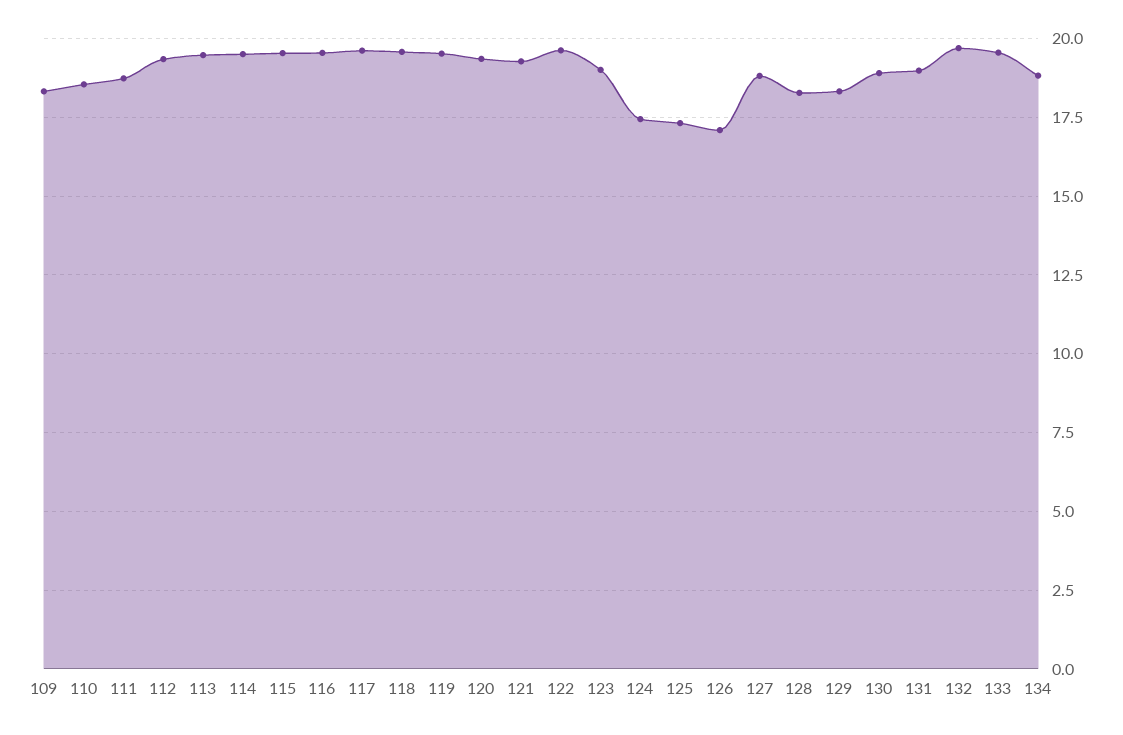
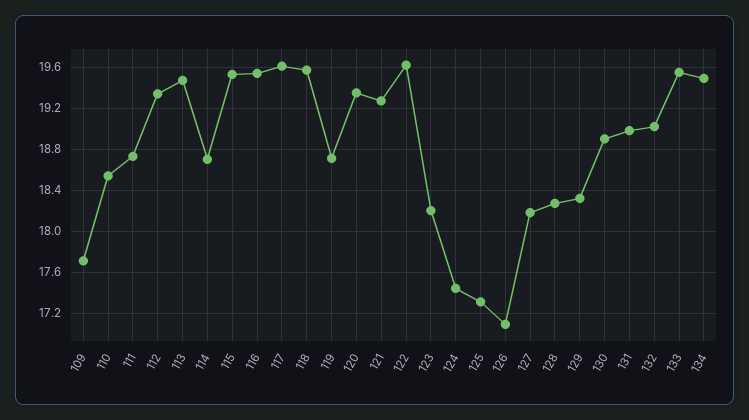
  {
-   "109": 18.25,
+   "109": 17.7,
    "110": 18.5,
    "111": 18.7,
    "112": 19.3,
    "113": 19.5,
-   "114": 19.5,
+   "114": 18.7,
    "115": 19.5,
    "116": 19.5,
    "117": 19.6,
    "118": 19.6,
-   "119": 19.5,
+   "119": 18.7,
    "120": 19.4,
    "121": 19.3,
    "122": 19.6,
-   "123": 19,
+   "123": 18.2,
    "124": 17.4,
    "125": 17.3,
    "126": 17.1,
-   "127": 18.75,
+   "127": 18.2,
    "128": 18.3,
    "129": 18.3,
    "130": 18.9,
    "131": 19,
-   "132": 19.75,
+   "132": 19,
    "133": 19.6,
-   "134": 18.75
+   "134": 19.5
  }

